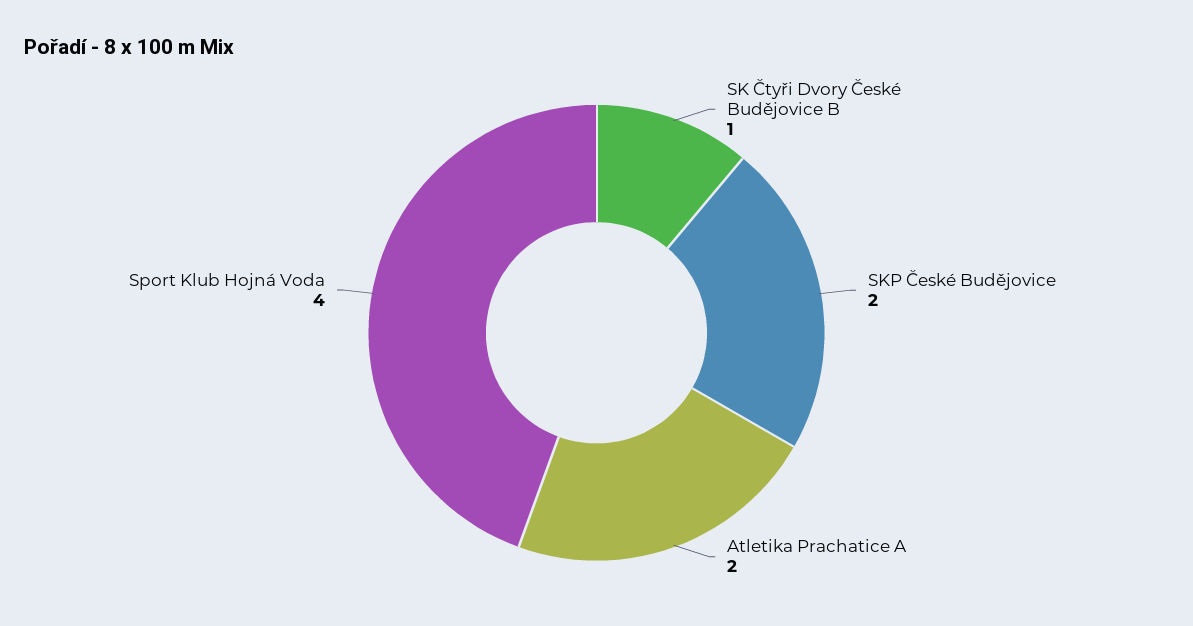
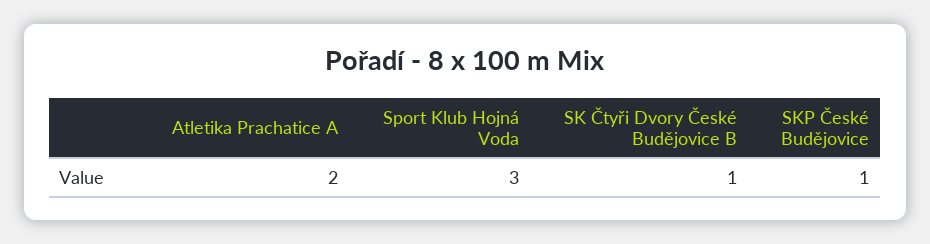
  {
    "SK Čtyři Dvory České Budějovice B": 1,
-   "SKP České Budějovice": 2,
+   "SKP České Budějovice": 1,
    "Atletika Prachatice A": 2,
-   "Sport Klub Hojná Voda": 4
+   "Sport Klub Hojná Voda": 3
  }

